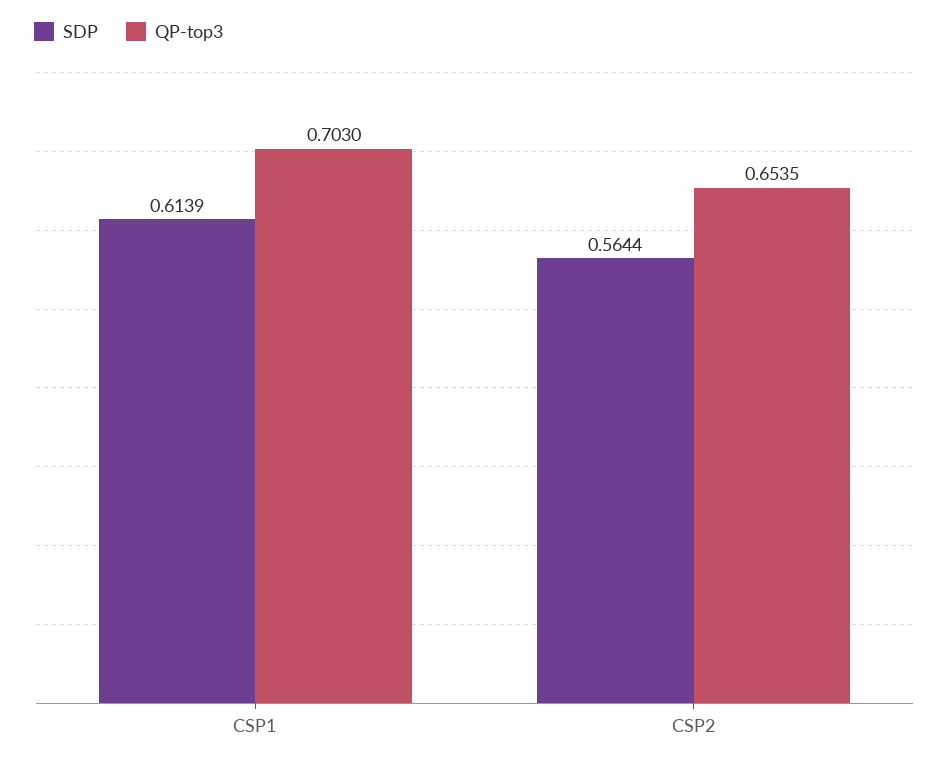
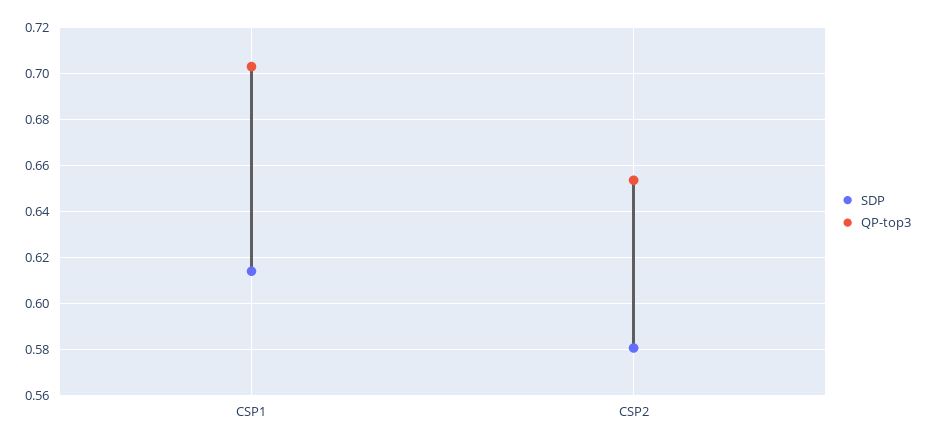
  {
    "SDP": {
      "CSP1": 0.6139,
-     "CSP2": 0.5644
+     "CSP2": 0.58
    },
    "QP-top3": {
      "CSP1": 0.703,
      "CSP2": 0.6535
    }
  }

